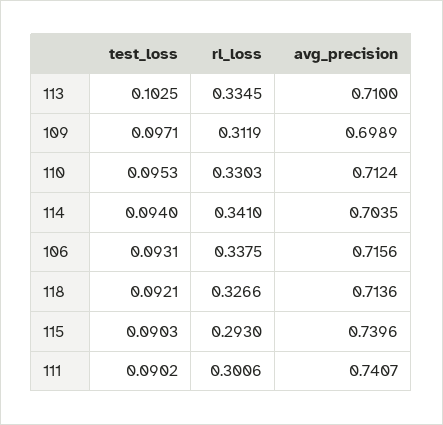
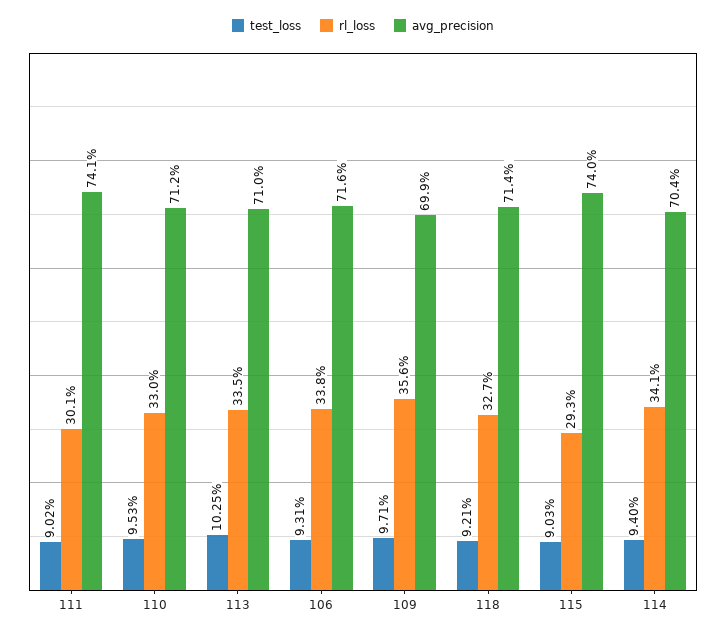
  {
    "test_loss": {
      "113": 0.1025,
      "109": 0.0971,
      "110": 0.0953,
      "114": 0.094,
      "106": 0.0931,
      "118": 0.0921,
      "115": 0.0903,
      "111": 0.0902
    },
    "rl_loss": {
      "113": 0.3345,
-     "109": 0.3119,
+     "109": 0.356,
      "110": 0.3303,
      "114": 0.341,
      "106": 0.3375,
      "118": 0.3266,
      "115": 0.293,
      "111": 0.3006
    },
    "avg_precision": {
      "113": 0.71,
      "109": 0.6989,
      "110": 0.7124,
      "114": 0.7035,
      "106": 0.7156,
      "118": 0.7136,
      "115": 0.7396,
      "111": 0.7407
    }
  }

